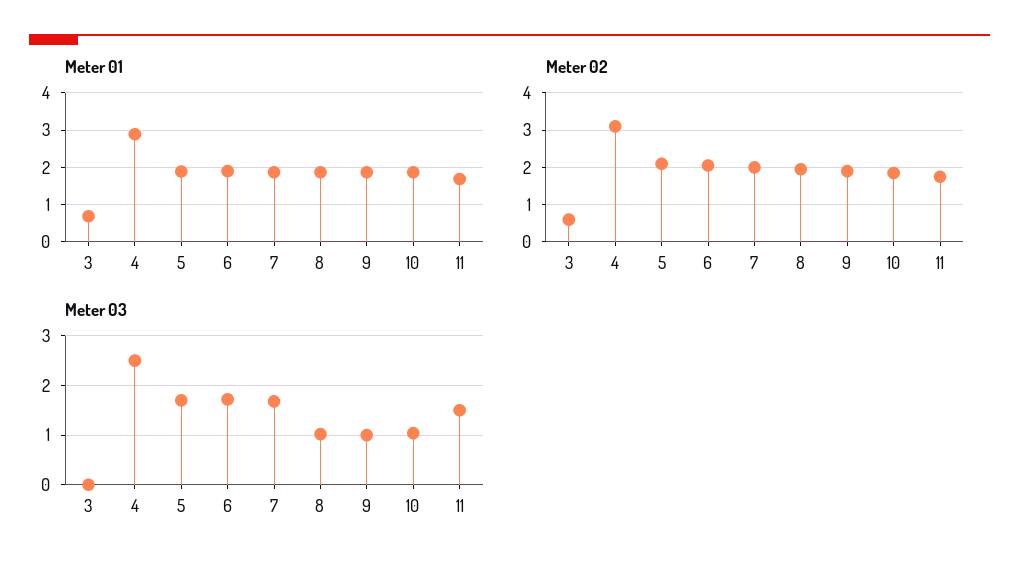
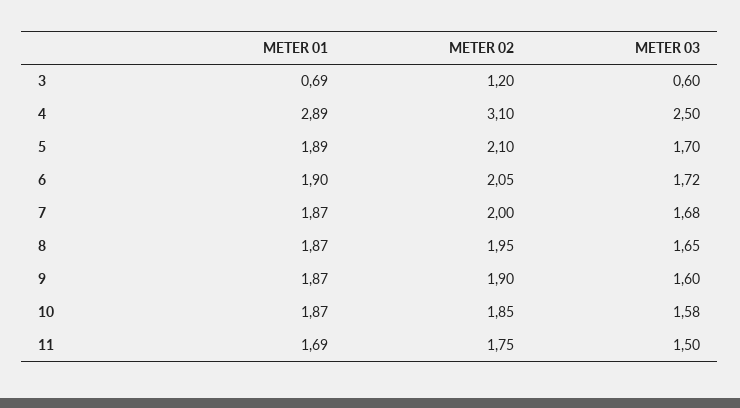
  {
    "Meter 01": {
      "3": 0.69,
      "4": 2.89,
      "5": 1.89,
      "6": 1.9,
      "7": 1.87,
      "8": 1.87,
      "9": 1.87,
      "10": 1.87,
      "11": 1.69
    },
    "Meter 02": {
-     "3": 0.6,
+     "3": 1.2,
      "4": 3.1,
      "5": 2.1,
      "6": 2.05,
      "7": 2,
      "8": 1.95,
      "9": 1.9,
      "10": 1.85,
      "11": 1.75
    },
    "Meter 03": {
-     "3": 0,
+     "3": 0.6,
      "4": 2.5,
      "5": 1.7,
      "6": 1.72,
      "7": 1.68,
-     "8": 1,
+     "8": 1.65,
-     "9": 1,
+     "9": 1.6,
-     "10": 1,
+     "10": 1.58,
      "11": 1.5
    }
  }

